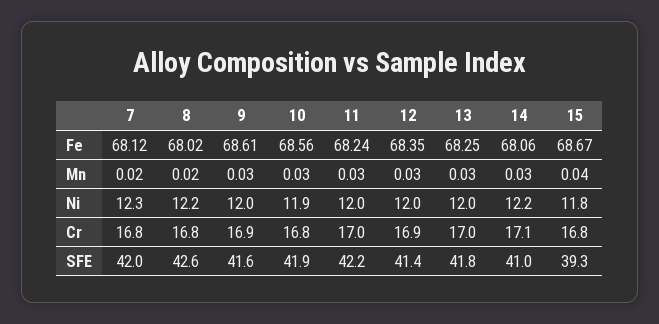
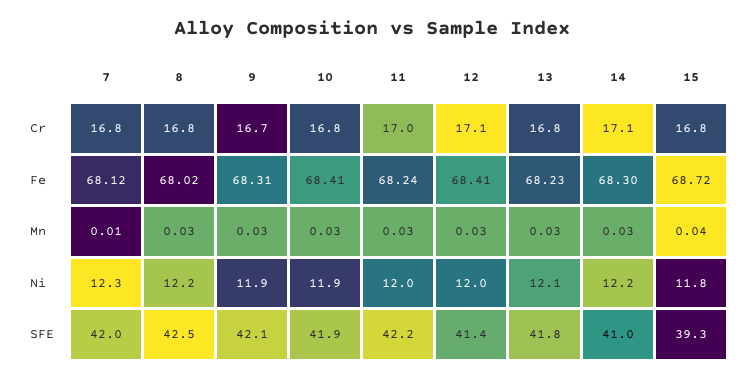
  {
    "7": {
      "Fe": 68.12,
-     "Mn": 0.02,
+     "Mn": 0.01,
      "Ni": 12.3,
      "Cr": 16.8,
      "SFE": 42
    },
    "8": {
      "Fe": 68.02,
-     "Mn": 0.02,
+     "Mn": 0.03,
      "Ni": 12.2,
      "Cr": 16.8,
-     "SFE": 42.6
+     "SFE": 42.5
    },
    "9": {
-     "Fe": 68.61,
+     "Fe": 68.31,
      "Mn": 0.03,
-     "Ni": 12,
+     "Ni": 11.9,
-     "Cr": 16.9,
+     "Cr": 16.7,
-     "SFE": 41.6
+     "SFE": 42.1
    },
    "10": {
-     "Fe": 68.56,
+     "Fe": 68.41,
      "Mn": 0.03,
      "Ni": 11.9,
      "Cr": 16.8,
      "SFE": 41.9
    },
    "11": {
      "Fe": 68.24,
      "Mn": 0.03,
      "Ni": 12,
      "Cr": 17,
      "SFE": 42.2
    },
    "12": {
-     "Fe": 68.35,
+     "Fe": 68.41,
      "Mn": 0.03,
      "Ni": 12,
-     "Cr": 16.9,
+     "Cr": 17.1,
      "SFE": 41.4
    },
    "13": {
-     "Fe": 68.25,
+     "Fe": 68.23,
      "Mn": 0.03,
-     "Ni": 12,
+     "Ni": 12.1,
-     "Cr": 17,
+     "Cr": 16.8,
      "SFE": 41.8
    },
    "14": {
-     "Fe": 68.06,
+     "Fe": 68.3,
      "Mn": 0.03,
      "Ni": 12.2,
      "Cr": 17.1,
      "SFE": 41
    },
    "15": {
-     "Fe": 68.67,
+     "Fe": 68.72,
      "Mn": 0.04,
      "Ni": 11.8,
      "Cr": 16.8,
      "SFE": 39.3
    }
  }

